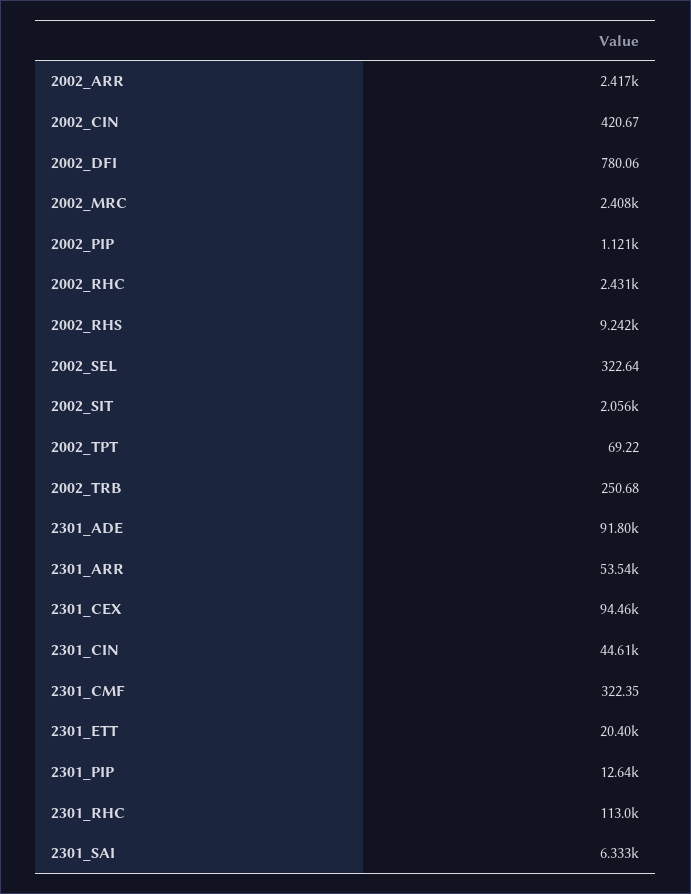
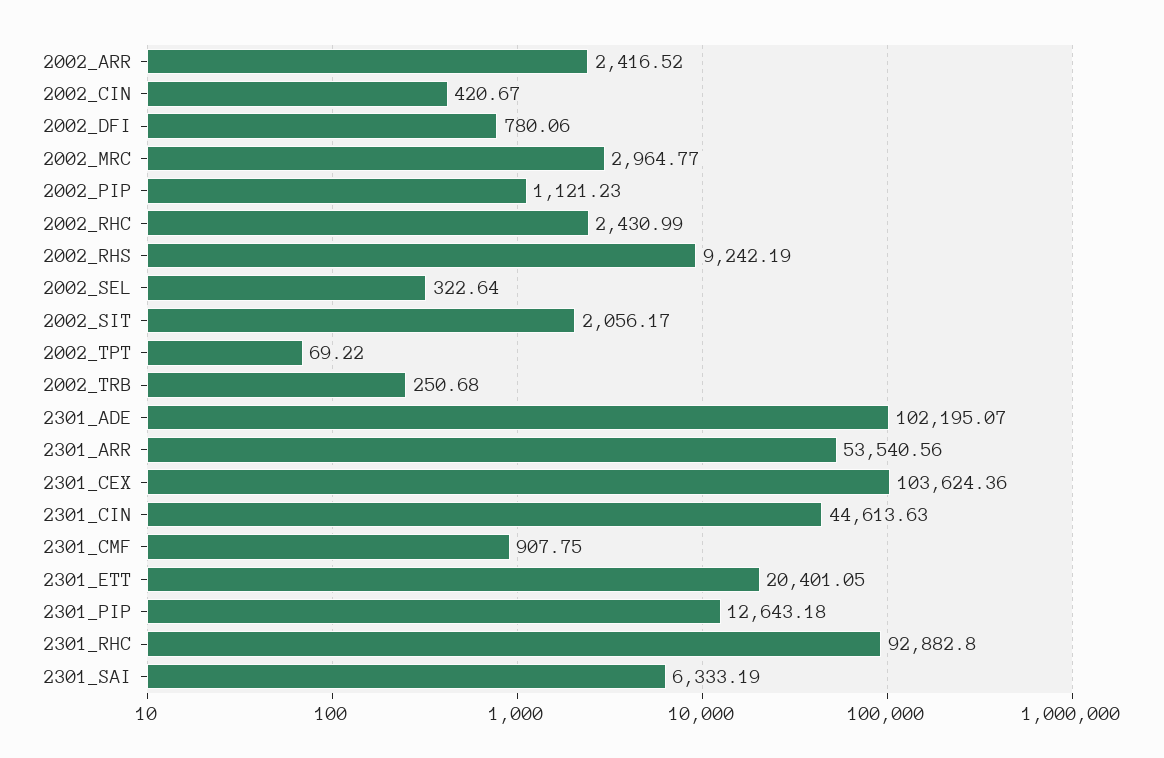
  {
    "2002_ARR": 2416.52,
    "2002_CIN": 420.67,
    "2002_DFI": 780.06,
-   "2002_MRC": 2408,
+   "2002_MRC": 2964.77,
    "2002_PIP": 1121.23,
    "2002_RHC": 2430.99,
    "2002_RHS": 9242.19,
    "2002_SEL": 322.64,
    "2002_SIT": 2056.17,
    "2002_TPT": 69.22,
    "2002_TRB": 250.68,
-   "2301_ADE": 91800,
+   "2301_ADE": 102195.07,
    "2301_ARR": 53540.56,
-   "2301_CEX": 94460,
+   "2301_CEX": 103624.36,
    "2301_CIN": 44613.63,
-   "2301_CMF": 322.35,
+   "2301_CMF": 907.75,
    "2301_ETT": 20401.05,
    "2301_PIP": 12643.18,
-   "2301_RHC": 113000,
+   "2301_RHC": 92882.8,
    "2301_SAI": 6333.19
  }

